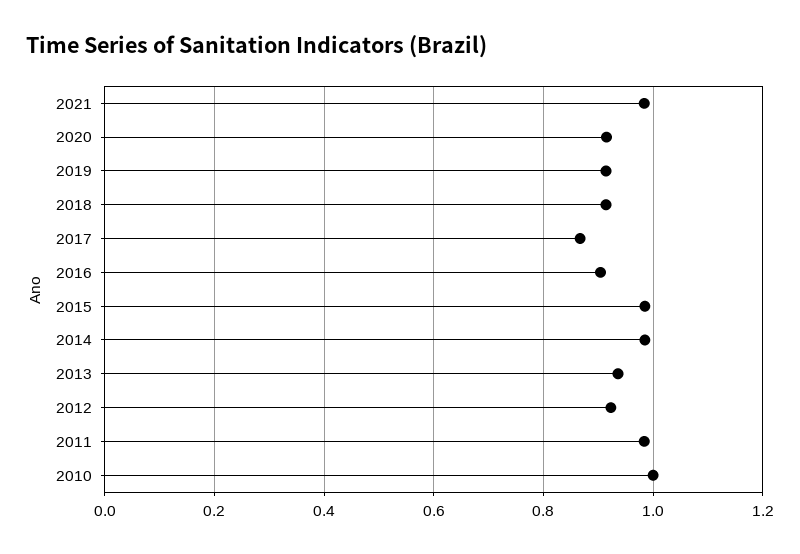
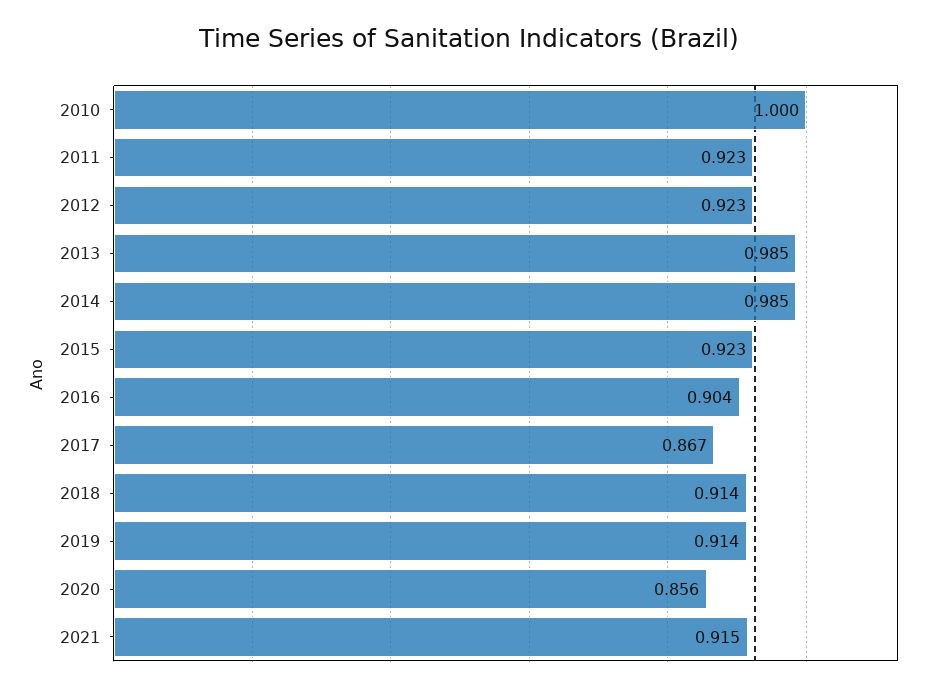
  {
-   "2021": 0.98,
+   "2021": 0.915,
-   "2020": 0.92,
+   "2020": 0.856,
    "2019": 0.914,
    "2018": 0.914,
    "2017": 0.867,
    "2016": 0.904,
-   "2015": 0.98,
+   "2015": 0.923,
    "2014": 0.985,
-   "2013": 0.94,
+   "2013": 0.985,
    "2012": 0.923,
-   "2011": 0.98,
+   "2011": 0.923,
    "2010": 1
  }

